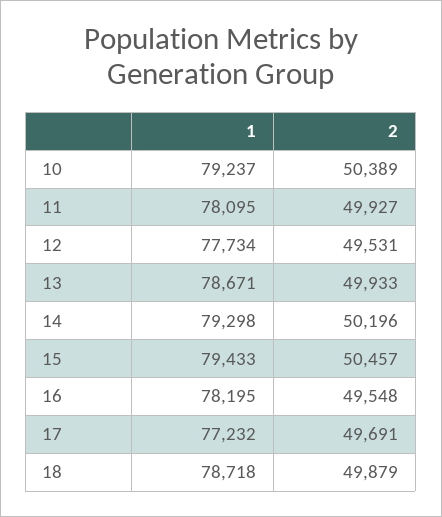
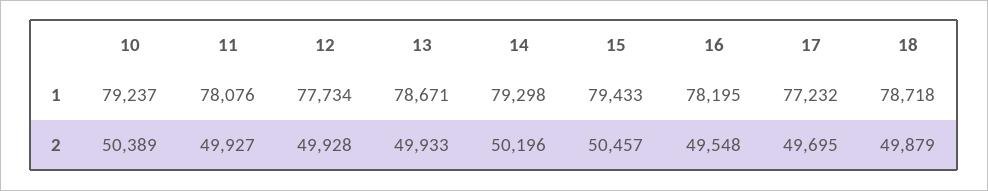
  {
    "1": {
      "10": 79237,
-     "11": 78095,
+     "11": 78076,
      "12": 77734,
      "13": 78671,
      "14": 79298,
      "15": 79433,
      "16": 78195,
      "17": 77232,
      "18": 78718
    },
    "2": {
      "10": 50389,
      "11": 49927,
-     "12": 49531,
+     "12": 49928,
      "13": 49933,
      "14": 50196,
      "15": 50457,
      "16": 49548,
-     "17": 49691,
+     "17": 49695,
      "18": 49879
    }
  }

